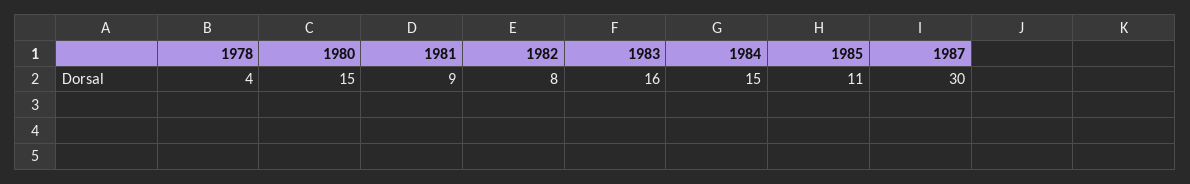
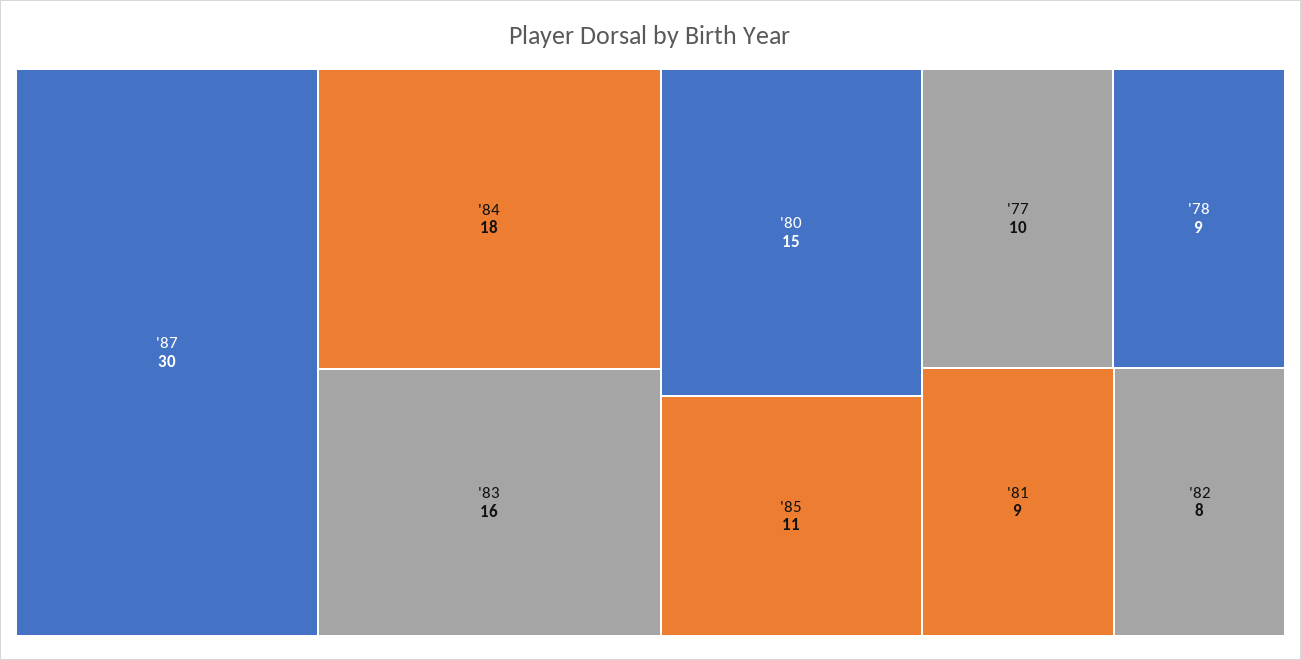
  {
-   "1978": 4,
+   "1978": 9,
    "1980": 15,
    "1981": 9,
    "1982": 8,
    "1983": 16,
-   "1984": 15,
+   "1984": 18,
    "1985": 11,
-   "1987": 30
+   "1987": 30,
+   "'77": 10
  }

